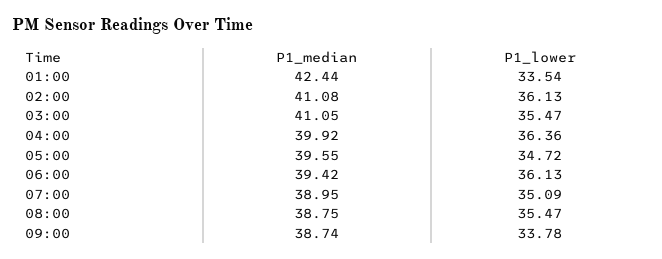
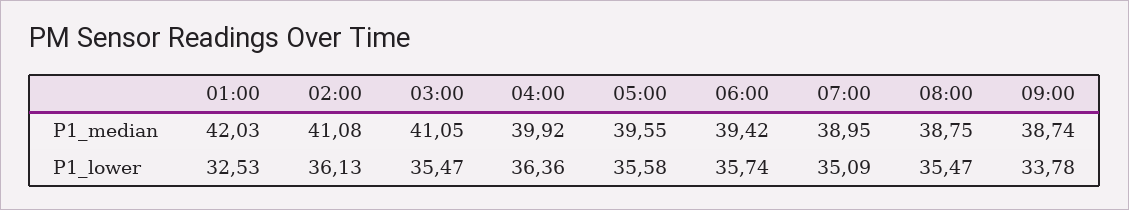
  {
    "P1_median": {
-     "01:00": 42.44,
+     "01:00": 42.03,
      "02:00": 41.08,
      "03:00": 41.05,
      "04:00": 39.92,
      "05:00": 39.55,
      "06:00": 39.42,
      "07:00": 38.95,
      "08:00": 38.75,
      "09:00": 38.74
    },
    "P1_lower": {
-     "01:00": 33.54,
+     "01:00": 32.53,
      "02:00": 36.13,
      "03:00": 35.47,
      "04:00": 36.36,
-     "05:00": 34.72,
+     "05:00": 35.58,
-     "06:00": 36.13,
+     "06:00": 35.74,
      "07:00": 35.09,
      "08:00": 35.47,
      "09:00": 33.78
    }
  }

